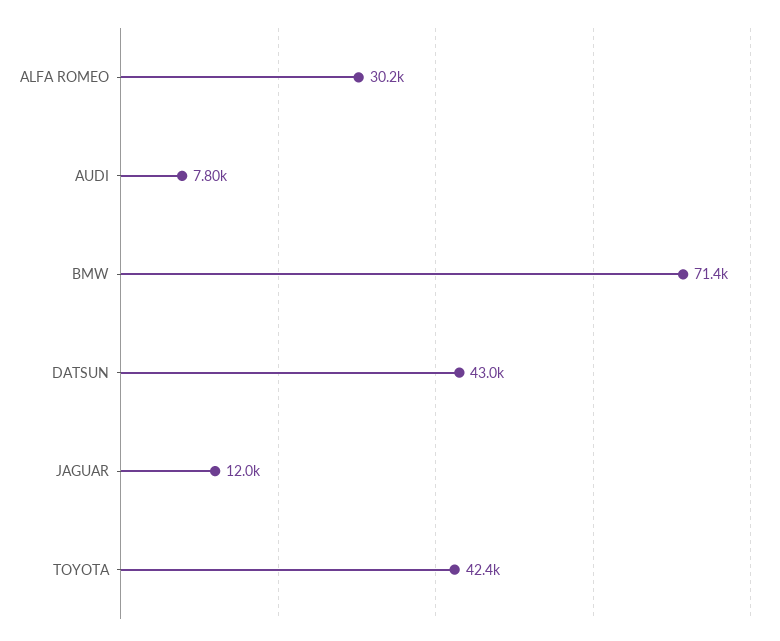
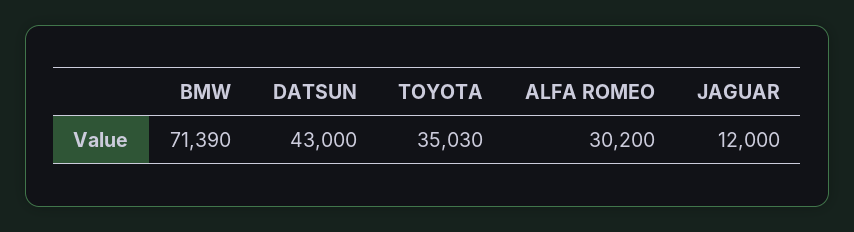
  {
    "ALFA ROMEO": 30200,
-   "AUDI": 7800,
    "BMW": 71390,
    "DATSUN": 43000,
    "JAGUAR": 12000,
-   "TOYOTA": 42400
+   "TOYOTA": 35030
  }

